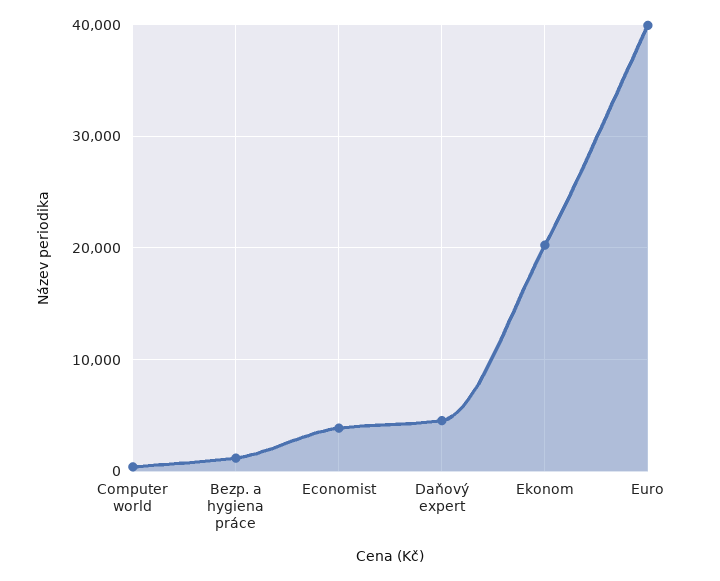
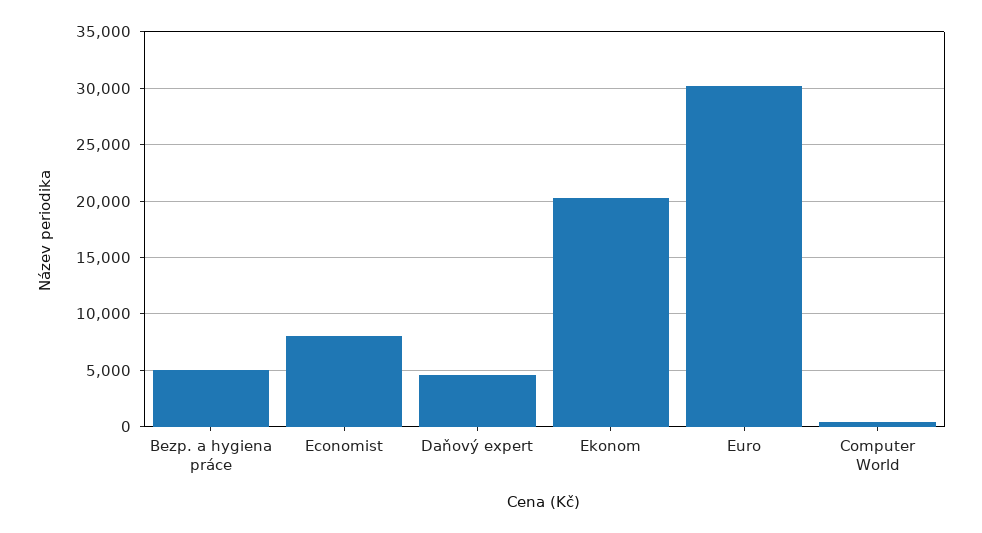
  {
    "Computer world": 0,
-   "Bezp. a hygiena práce": 1000,
+   "Bezp. a hygiena práce": 5000,
-   "Economist": 4000,
+   "Economist": 8000,
    "Daňový expert": 5000,
    "Ekonom": 20000,
-   "Euro": 40000
+   "Euro": 30000
  }

